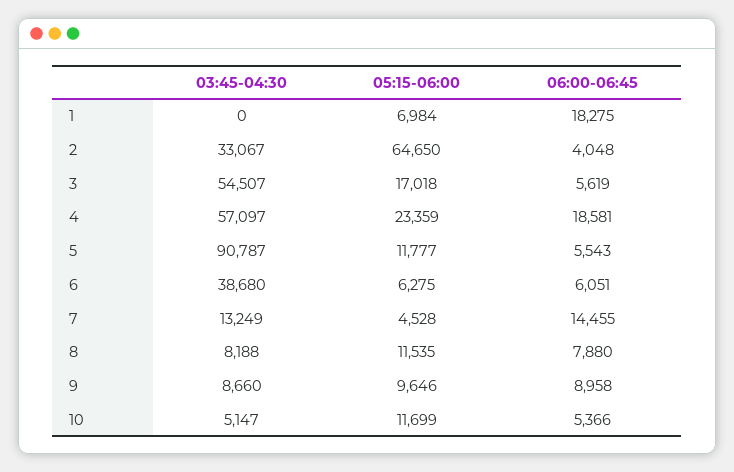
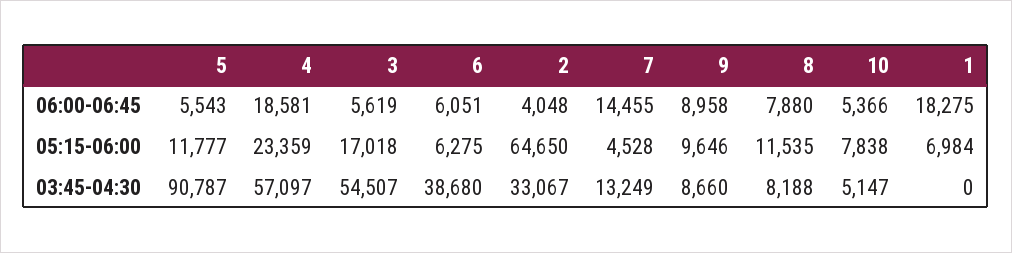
  {
    "03:45-04:30": {
      "1": 0,
      "2": 33067,
      "3": 54507,
      "4": 57097,
      "5": 90787,
      "6": 38680,
      "7": 13249,
      "8": 8188,
      "9": 8660,
      "10": 5147
    },
    "05:15-06:00": {
      "1": 6984,
      "2": 64650,
      "3": 17018,
      "4": 23359,
      "5": 11777,
      "6": 6275,
      "7": 4528,
      "8": 11535,
      "9": 9646,
-     "10": 11699
+     "10": 7838
    },
    "06:00-06:45": {
      "1": 18275,
      "2": 4048,
      "3": 5619,
      "4": 18581,
      "5": 5543,
      "6": 6051,
      "7": 14455,
      "8": 7880,
      "9": 8958,
      "10": 5366
    }
  }

